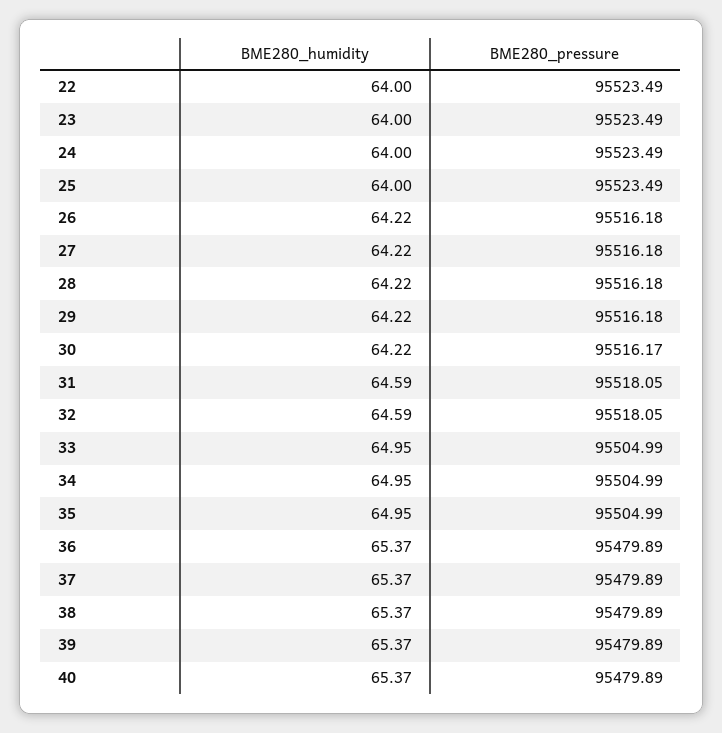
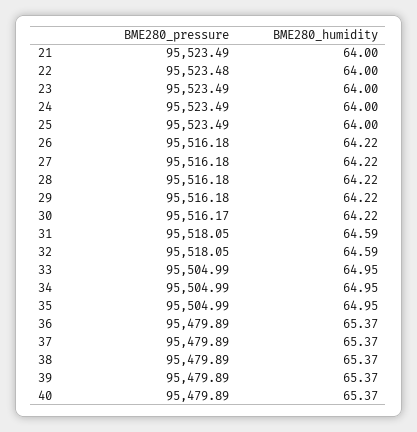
  {
    "BME280_humidity": {
      "22": 64,
      "23": 64,
      "24": 64,
      "25": 64,
      "26": 64.22,
      "27": 64.22,
      "28": 64.22,
      "29": 64.22,
      "30": 64.22,
      "31": 64.59,
      "32": 64.59,
      "33": 64.95,
      "34": 64.95,
      "35": 64.95,
      "36": 65.37,
      "37": 65.37,
      "38": 65.37,
      "39": 65.37,
-     "40": 65.37
+     "40": 65.37,
+     "21": 64
    },
    "BME280_pressure": {
-     "22": 95523.49,
+     "22": 95523.48,
      "23": 95523.49,
      "24": 95523.49,
      "25": 95523.49,
      "26": 95516.18,
      "27": 95516.18,
      "28": 95516.18,
      "29": 95516.18,
      "30": 95516.17,
      "31": 95518.05,
      "32": 95518.05,
      "33": 95504.99,
      "34": 95504.99,
      "35": 95504.99,
      "36": 95479.89,
      "37": 95479.89,
      "38": 95479.89,
      "39": 95479.89,
-     "40": 95479.89
+     "40": 95479.89,
+     "21": 95523.49
    }
  }

